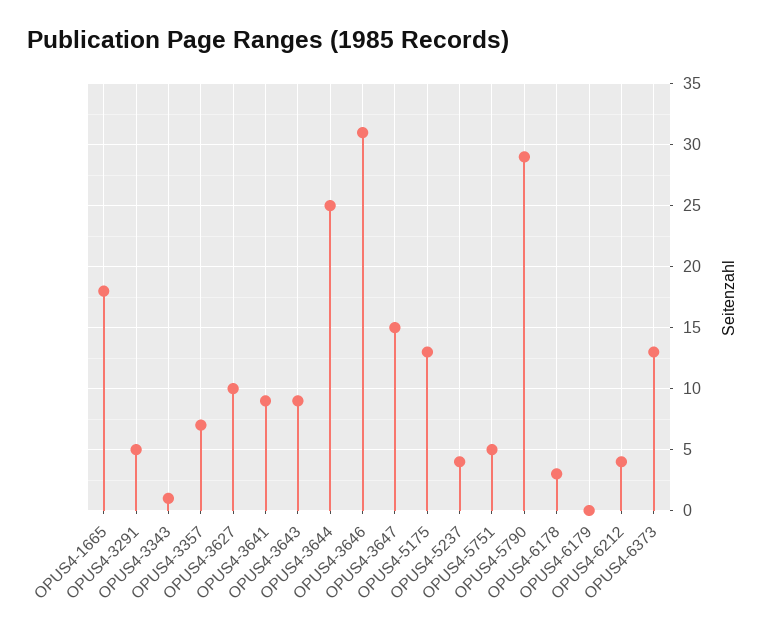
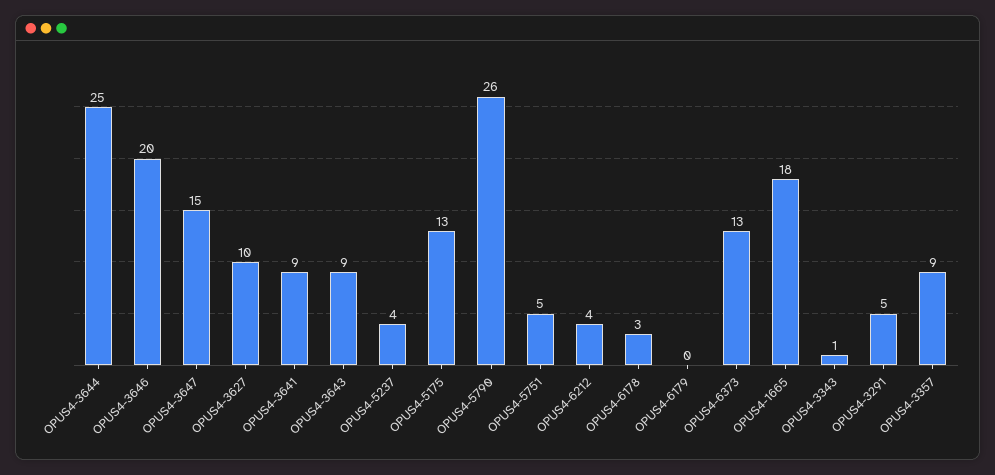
  {
    "OPUS4-1665": 18,
    "OPUS4-3291": 5,
    "OPUS4-3343": 1,
-   "OPUS4-3357": 7,
+   "OPUS4-3357": 9,
    "OPUS4-3627": 10,
    "OPUS4-3641": 9,
    "OPUS4-3643": 9,
    "OPUS4-3644": 25,
-   "OPUS4-3646": 31,
+   "OPUS4-3646": 20,
    "OPUS4-3647": 15,
    "OPUS4-5175": 13,
    "OPUS4-5237": 4,
    "OPUS4-5751": 5,
-   "OPUS4-5790": 29,
+   "OPUS4-5790": 26,
    "OPUS4-6178": 3,
    "OPUS4-6179": 0,
    "OPUS4-6212": 4,
    "OPUS4-6373": 13
  }

